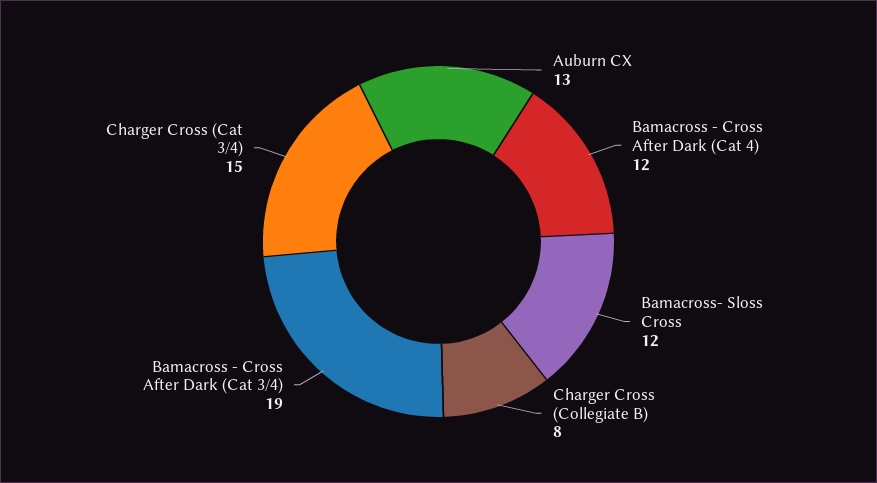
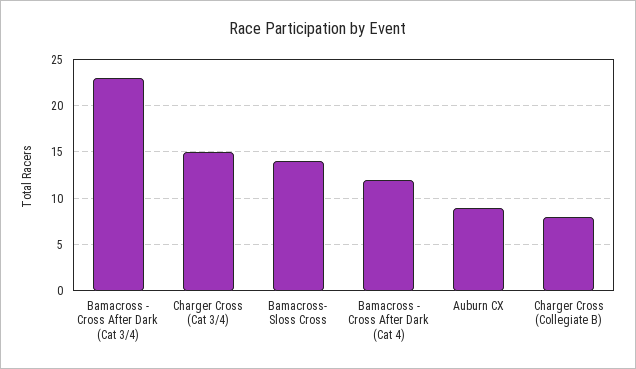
  {
-   "Auburn CX": 13,
+   "Auburn CX": 9,
    "Bamacross - Cross After Dark (Cat 4)": 12,
-   "Bamacross- Sloss Cross": 12,
+   "Bamacross- Sloss Cross": 14,
    "Charger Cross (Collegiate B)": 8,
-   "Bamacross - Cross After Dark (Cat 3/4)": 19,
+   "Bamacross - Cross After Dark (Cat 3/4)": 23,
    "Charger Cross (Cat 3/4)": 15
  }

